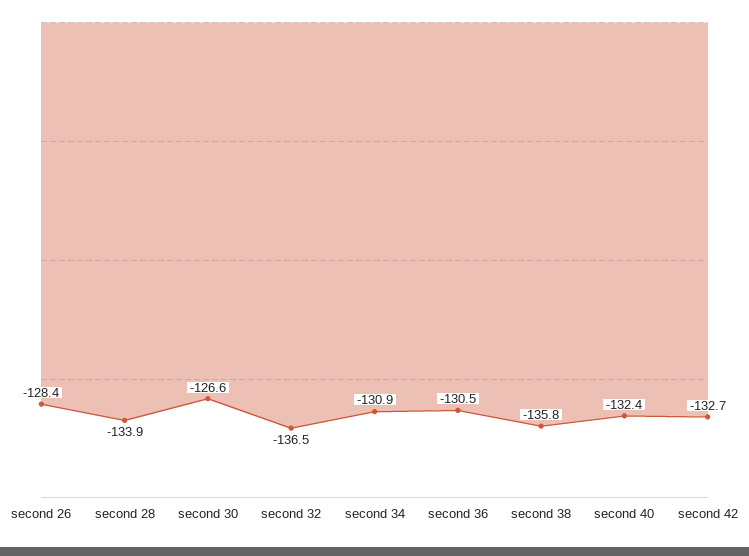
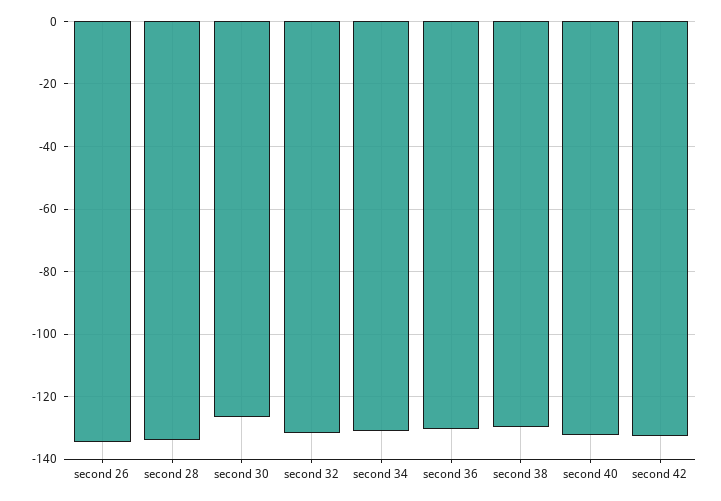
  {
-   "second 26": -128.4,
+   "second 26": -134,
    "second 28": -133.9,
    "second 30": -126.6,
-   "second 32": -136.5,
+   "second 32": -132,
    "second 34": -130.9,
    "second 36": -130.5,
-   "second 38": -135.8,
+   "second 38": -130,
    "second 40": -132.4,
    "second 42": -132.7
  }

